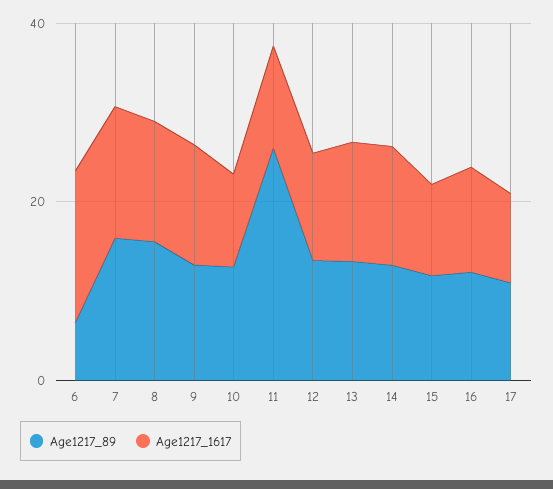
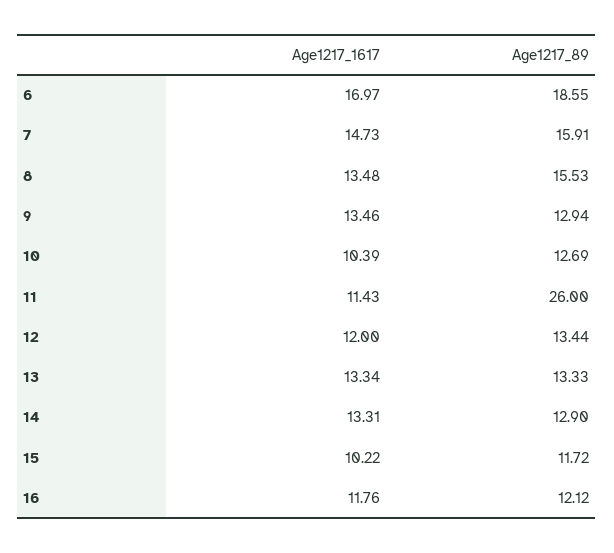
  {
    "Age1217_89": {
-     "6": 5,
+     "6": 18.55,
      "7": 15.91,
      "8": 15.53,
      "9": 12.94,
      "10": 12.69,
      "11": 26,
      "12": 13.44,
      "13": 13.33,
      "14": 12.9,
      "15": 11.72,
-     "16": 12.12,
+     "16": 12.12
-     "17": 10
    },
    "Age1217_1617": {
      "6": 16.97,
      "7": 14.73,
      "8": 13.48,
      "9": 13.46,
      "10": 10.39,
      "11": 11.43,
      "12": 12,
      "13": 13.34,
      "14": 13.31,
      "15": 10.22,
-     "16": 11.76,
+     "16": 11.76
-     "17": 10
    }
  }

